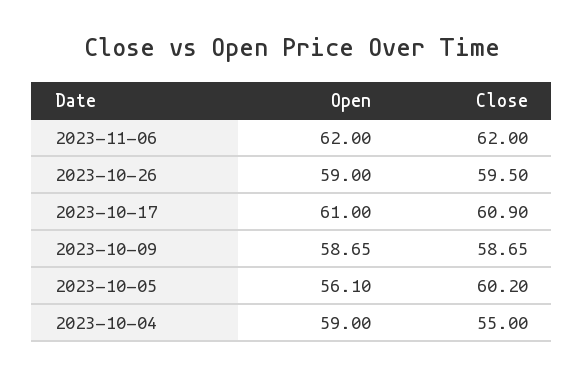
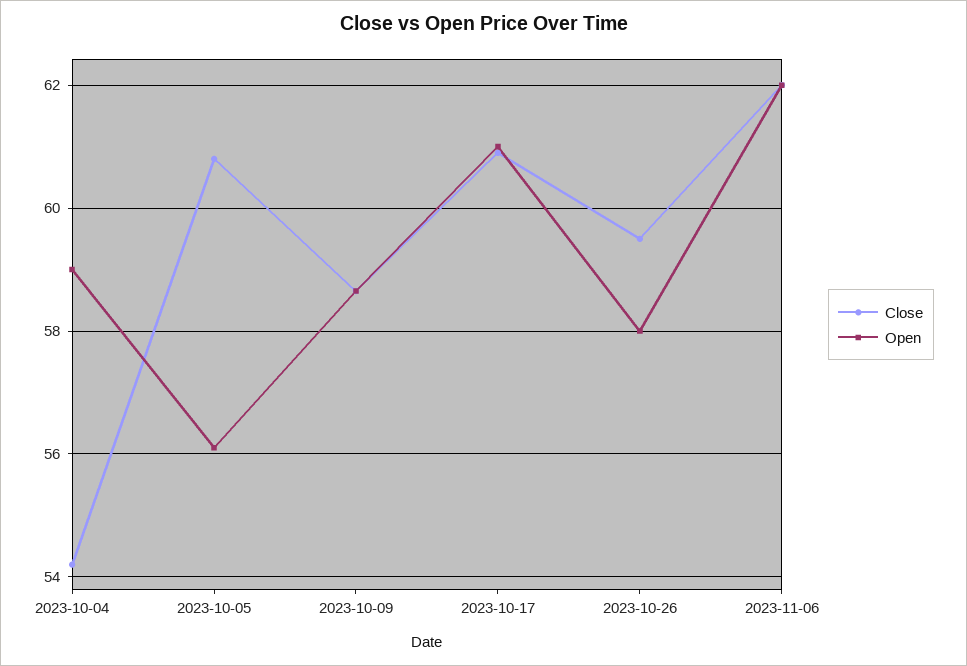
  {
    "Open": {
      "2023-11-06": 62,
-     "2023-10-26": 59,
+     "2023-10-26": 58,
      "2023-10-17": 61,
      "2023-10-09": 58.65,
      "2023-10-05": 56.1,
      "2023-10-04": 59
    },
    "Close": {
      "2023-11-06": 62,
      "2023-10-26": 59.5,
      "2023-10-17": 60.9,
      "2023-10-09": 58.65,
-     "2023-10-05": 60.2,
+     "2023-10-05": 60.8,
-     "2023-10-04": 55
+     "2023-10-04": 54.2
    }
  }

